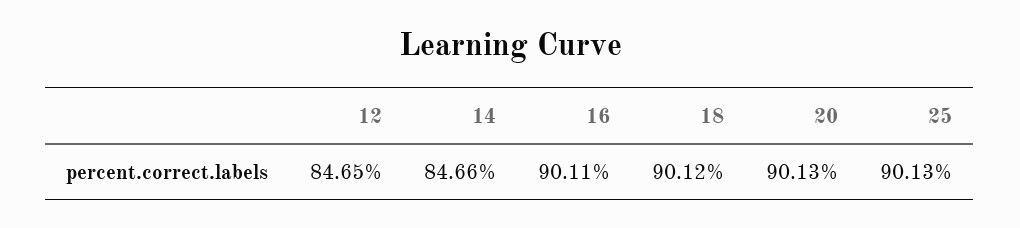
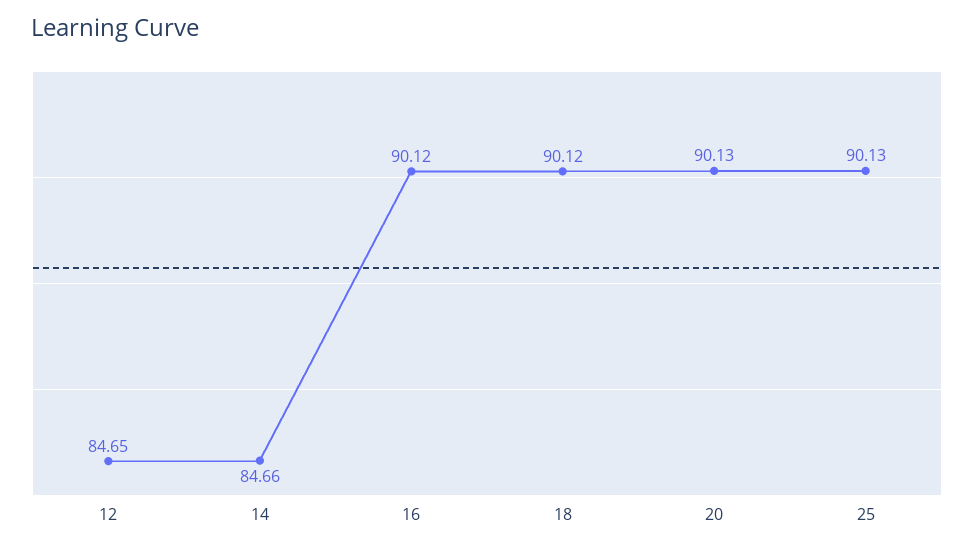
  {
    "12": 84.65,
    "14": 84.66,
-   "16": 90.11,
+   "16": 90.12,
    "18": 90.12,
    "20": 90.13,
    "25": 90.13
  }

